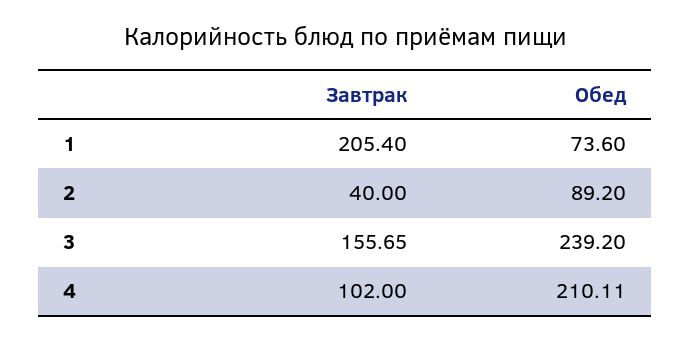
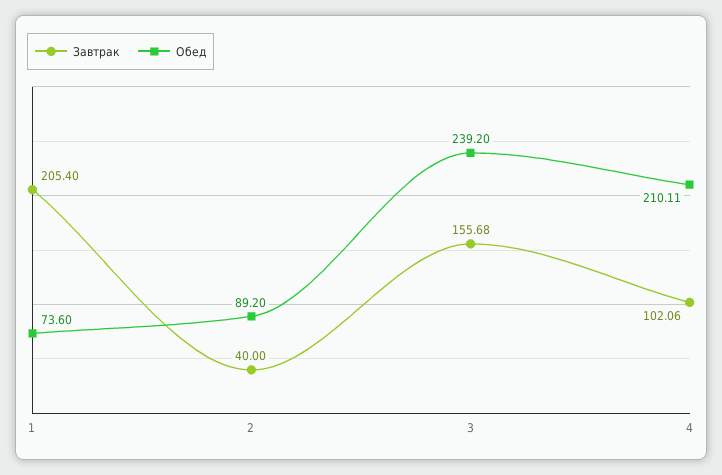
  {
    "Завтрак": {
      "1": 205.4,
      "2": 40,
-     "3": 155.65,
+     "3": 155.68,
-     "4": 102
+     "4": 102.06
    },
    "Обед": {
      "1": 73.6,
      "2": 89.2,
      "3": 239.2,
      "4": 210.11
    }
  }

